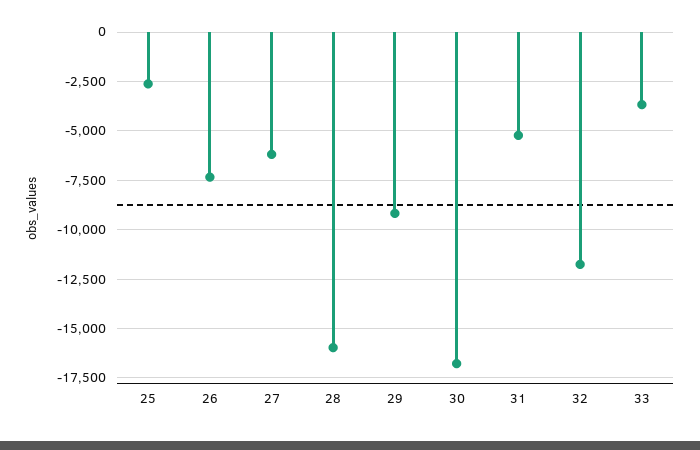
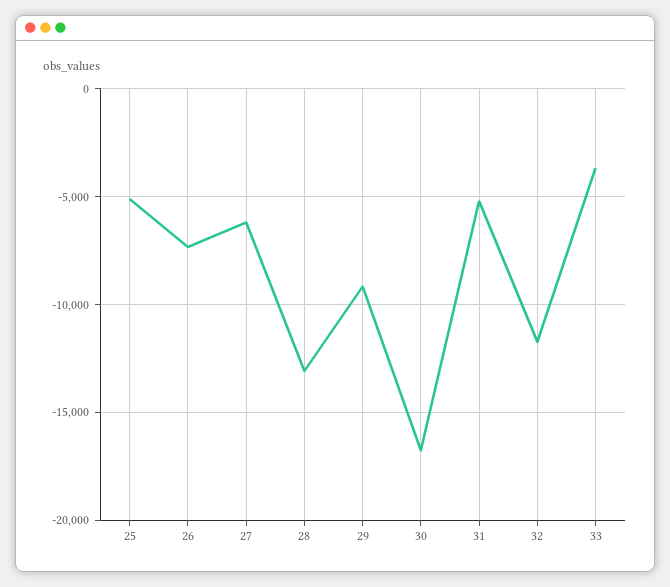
  {
-   "25": -2500,
+   "25": -5000,
    "26": -7500,
    "27": -6000,
-   "28": -16000,
+   "28": -13000,
    "29": -9000,
    "30": -17000,
    "31": -5000,
    "32": -12000,
    "33": -3500
  }

